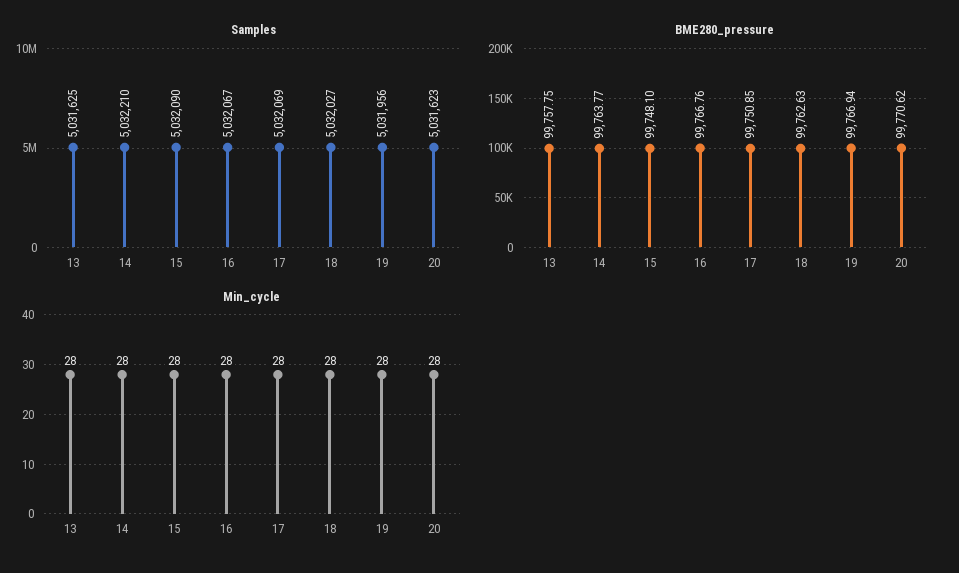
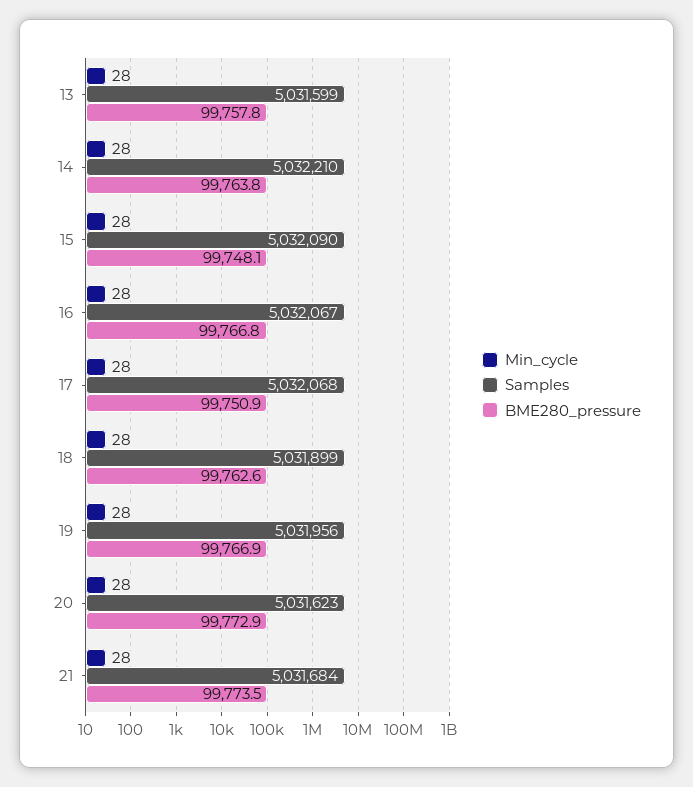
  {
    "Samples": {
-     "13": 5031625,
+     "13": 5031599,
      "14": 5032210,
      "15": 5032090,
      "16": 5032067,
-     "17": 5032069,
+     "17": 5032068,
-     "18": 5032027,
+     "18": 5031899,
      "19": 5031956,
-     "20": 5031623
+     "20": 5031623,
+     "21": 5031684
    },
    "BME280_pressure": {
      "13": 99757.75,
      "14": 99763.77,
      "15": 99748.1,
      "16": 99766.76,
      "17": 99750.85,
      "18": 99762.63,
      "19": 99766.94,
-     "20": 99770.62
+     "20": 99772.9,
+     "21": 99773.5
    },
    "Min_cycle": {
      "13": 28,
      "14": 28,
      "15": 28,
      "16": 28,
      "17": 28,
      "18": 28,
      "19": 28,
-     "20": 28
+     "20": 28,
+     "21": 28
    }
  }

